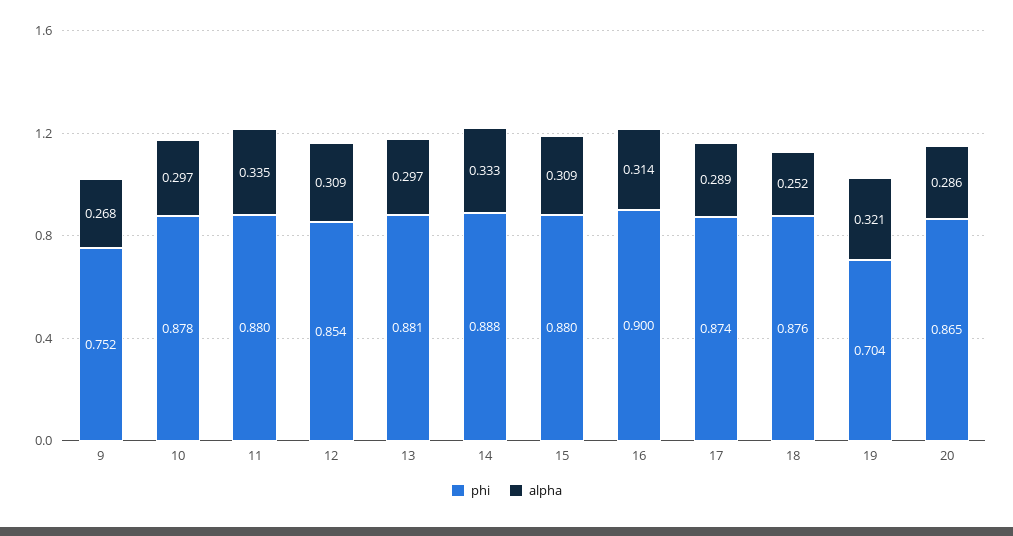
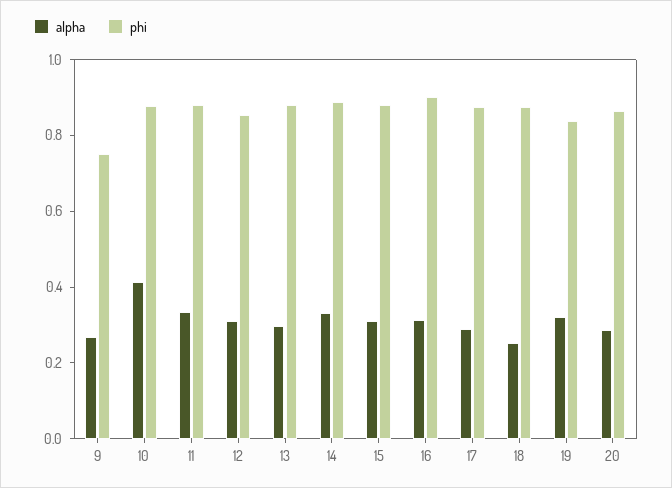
  {
    "phi": {
      "9": 0.752,
      "10": 0.878,
      "11": 0.88,
      "12": 0.854,
      "13": 0.881,
      "14": 0.888,
      "15": 0.88,
      "16": 0.9,
      "17": 0.874,
      "18": 0.876,
-     "19": 0.704,
+     "19": 0.85,
      "20": 0.865
    },
    "alpha": {
      "9": 0.268,
-     "10": 0.297,
+     "10": 0.4,
      "11": 0.335,
      "12": 0.309,
      "13": 0.297,
      "14": 0.333,
      "15": 0.309,
      "16": 0.314,
      "17": 0.289,
      "18": 0.252,
      "19": 0.321,
      "20": 0.286
    }
  }

